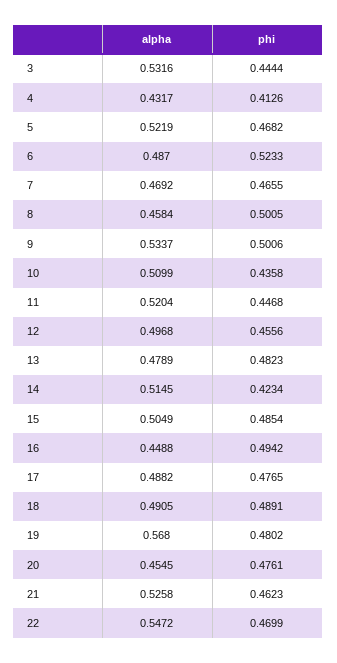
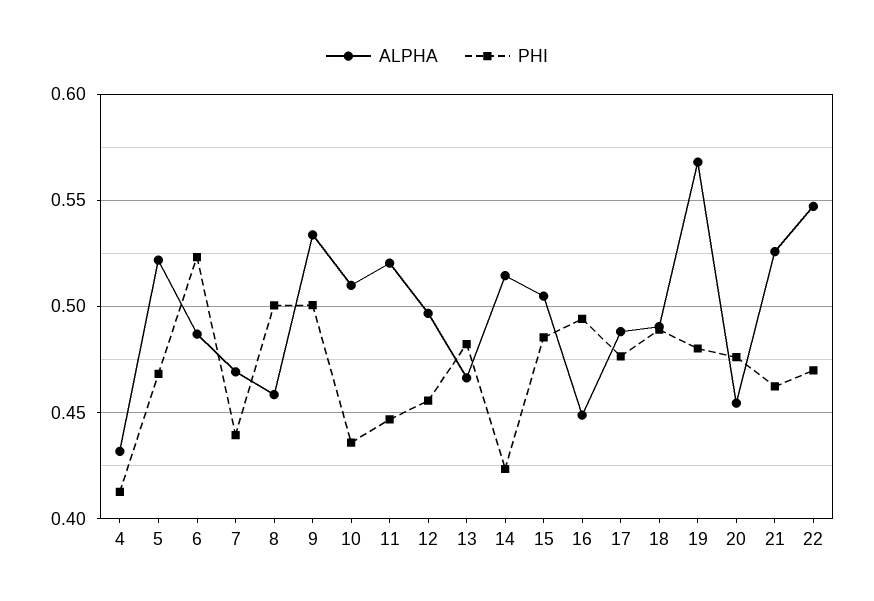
  {
    "alpha": {
-     "3": 0.5316,
      "4": 0.4317,
      "5": 0.5219,
      "6": 0.487,
      "7": 0.4692,
      "8": 0.4584,
      "9": 0.5337,
      "10": 0.5099,
      "11": 0.5204,
      "12": 0.4968,
-     "13": 0.4789,
+     "13": 0.465,
      "14": 0.5145,
      "15": 0.5049,
      "16": 0.4488,
      "17": 0.4882,
      "18": 0.4905,
      "19": 0.568,
      "20": 0.4545,
      "21": 0.5258,
      "22": 0.5472
    },
    "phi": {
-     "3": 0.4444,
      "4": 0.4126,
      "5": 0.4682,
      "6": 0.5233,
-     "7": 0.4655,
+     "7": 0.44,
      "8": 0.5005,
      "9": 0.5006,
      "10": 0.4358,
      "11": 0.4468,
      "12": 0.4556,
      "13": 0.4823,
      "14": 0.4234,
      "15": 0.4854,
      "16": 0.4942,
      "17": 0.4765,
      "18": 0.4891,
      "19": 0.4802,
      "20": 0.4761,
      "21": 0.4623,
      "22": 0.4699
    }
  }

